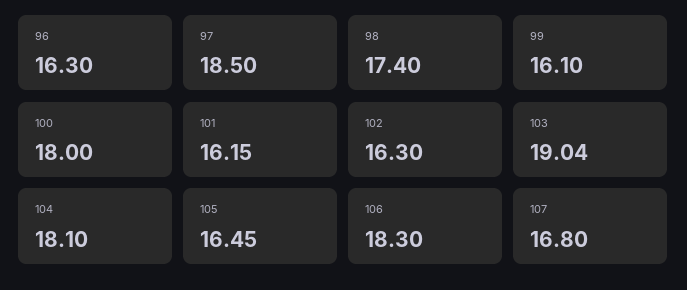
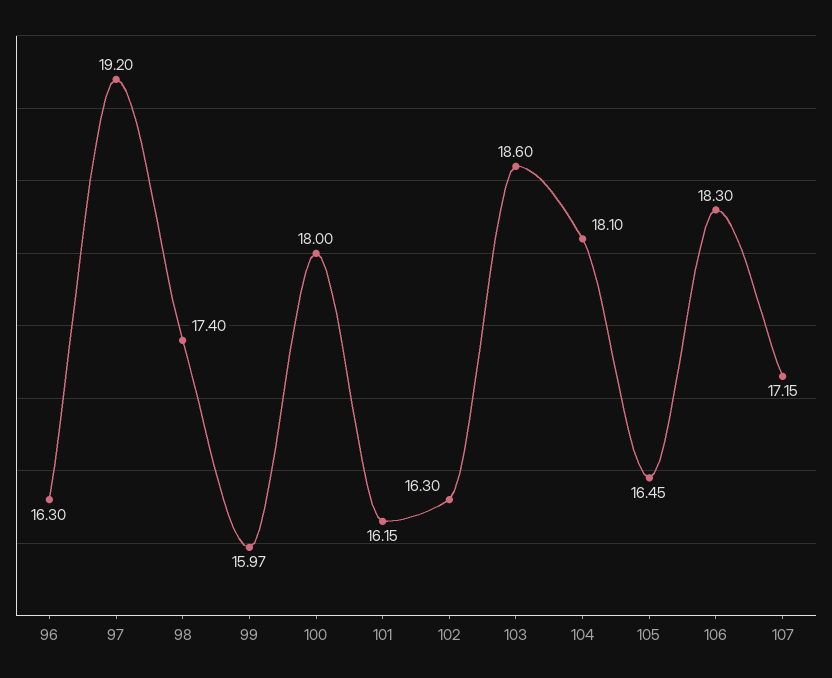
  {
    "96": 16.3,
-   "97": 18.5,
+   "97": 19.2,
    "98": 17.4,
-   "99": 16.1,
+   "99": 15.97,
    "100": 18,
    "101": 16.15,
    "102": 16.3,
-   "103": 19.04,
+   "103": 18.6,
    "104": 18.1,
    "105": 16.45,
    "106": 18.3,
-   "107": 16.8
+   "107": 17.15
  }

